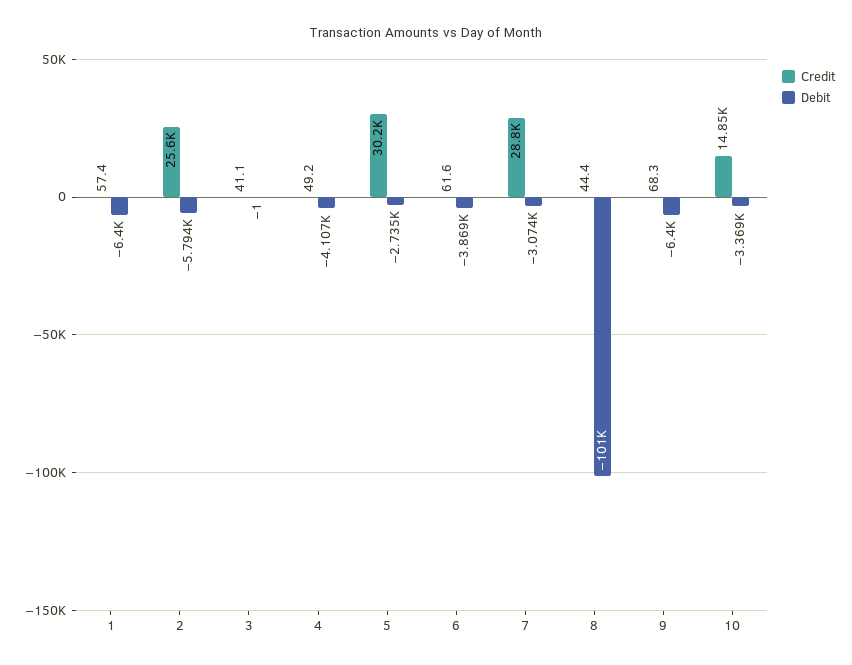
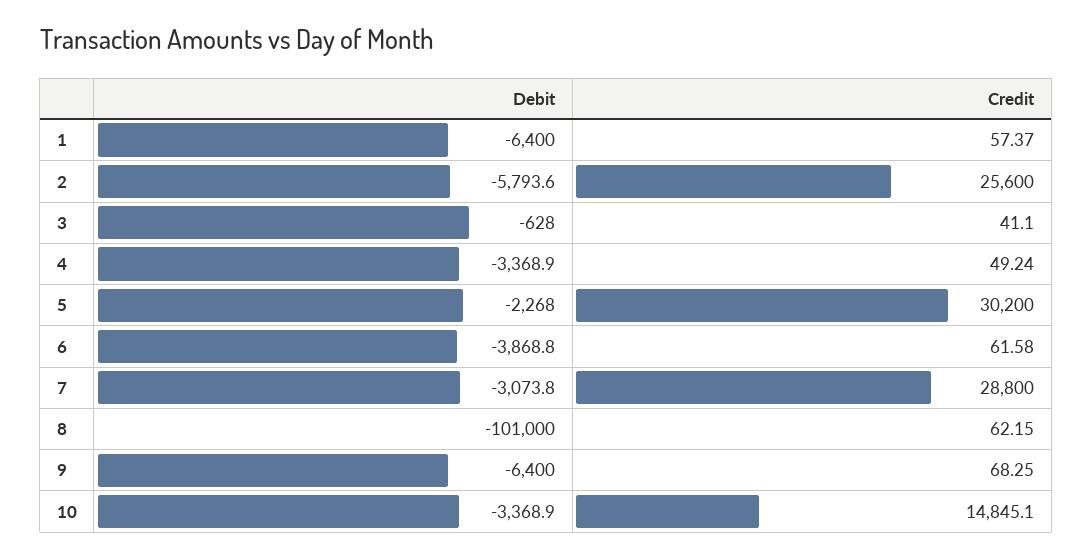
  {
    "Credit": {
      "1": 57.37,
      "2": 25600,
      "3": 41.1,
      "4": 49.24,
      "5": 30200,
      "6": 61.58,
      "7": 28800,
-     "8": 44.4,
+     "8": 62.15,
      "9": 68.25,
      "10": 14845.1
    },
    "Debit": {
      "1": -6400,
      "2": -5793.6,
-     "3": -1,
+     "3": -628,
-     "4": -4107,
+     "4": -3368.9,
-     "5": -2735,
+     "5": -2268,
      "6": -3868.8,
      "7": -3073.8,
      "8": -101000,
      "9": -6400,
      "10": -3368.9
    }
  }

